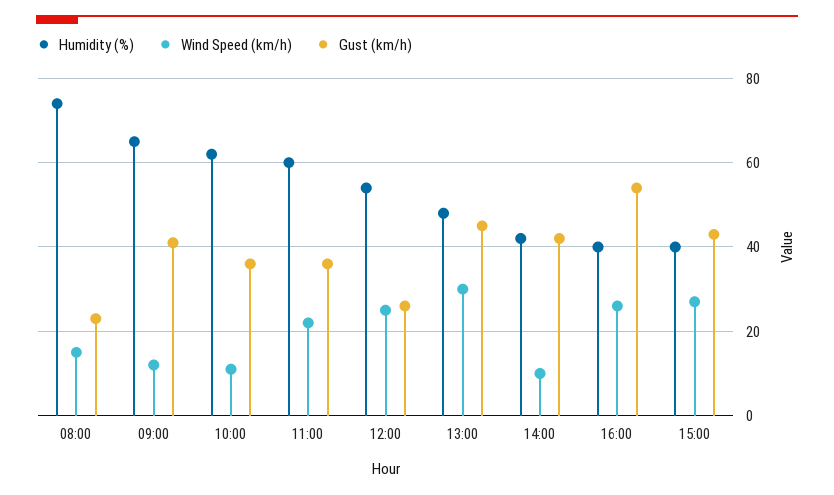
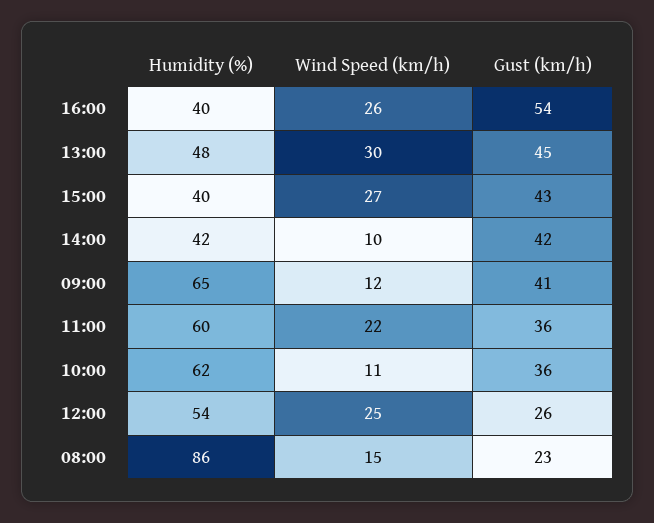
  {
    "Humidity (%)": {
-     "08:00": 75,
+     "08:00": 86,
      "09:00": 65,
      "10:00": 62,
      "11:00": 60,
      "12:00": 54,
      "13:00": 48,
      "14:00": 42,
      "16:00": 40,
      "15:00": 40
    },
    "Wind Speed (km/h)": {
      "08:00": 15,
      "09:00": 12,
      "10:00": 11,
      "11:00": 22,
      "12:00": 25,
      "13:00": 30,
      "14:00": 10,
      "16:00": 26,
      "15:00": 27
    },
    "Gust (km/h)": {
      "08:00": 23,
      "09:00": 41,
      "10:00": 36,
      "11:00": 36,
      "12:00": 26,
      "13:00": 45,
      "14:00": 42,
      "16:00": 54,
      "15:00": 43
    }
  }

